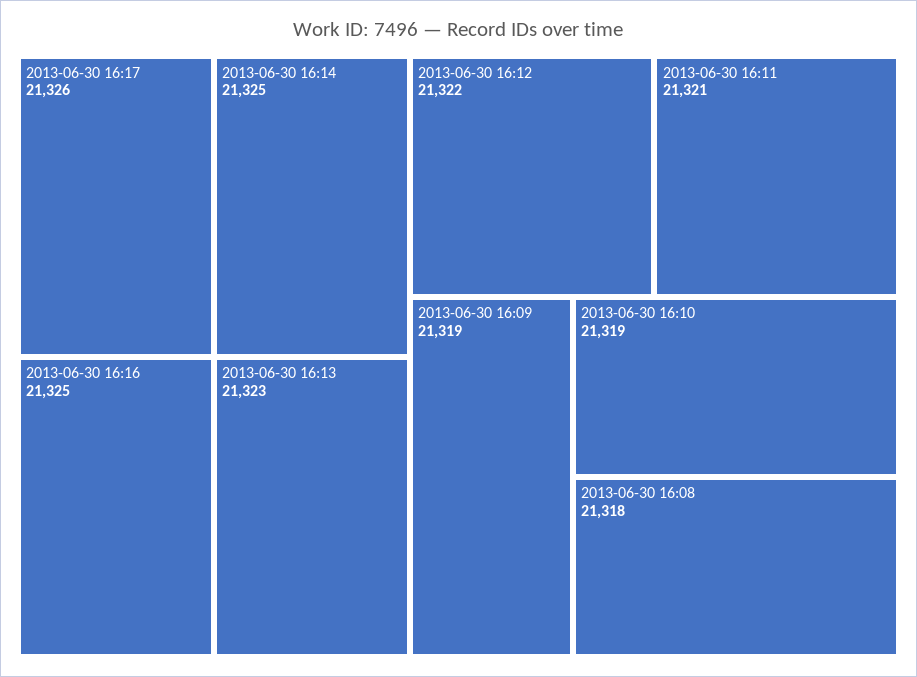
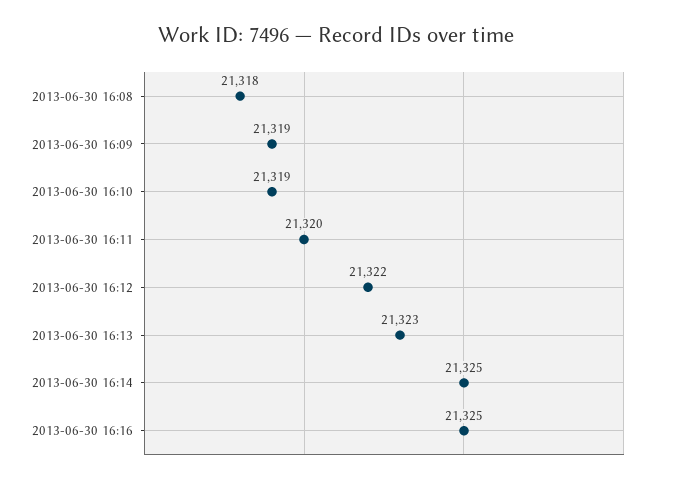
  {
-   "2013-06-30 16:17": 21326,
    "2013-06-30 16:14": 21325,
    "2013-06-30 16:16": 21325,
    "2013-06-30 16:13": 21323,
    "2013-06-30 16:12": 21322,
-   "2013-06-30 16:11": 21321,
+   "2013-06-30 16:11": 21320,
    "2013-06-30 16:09": 21319,
    "2013-06-30 16:10": 21319,
    "2013-06-30 16:08": 21318
  }

